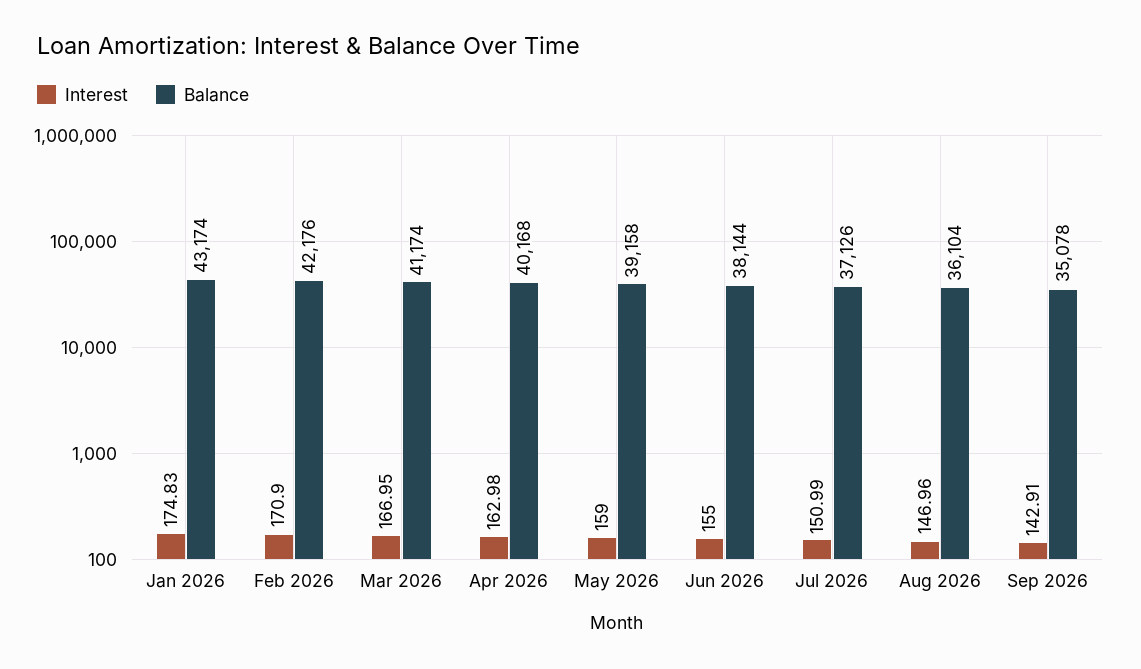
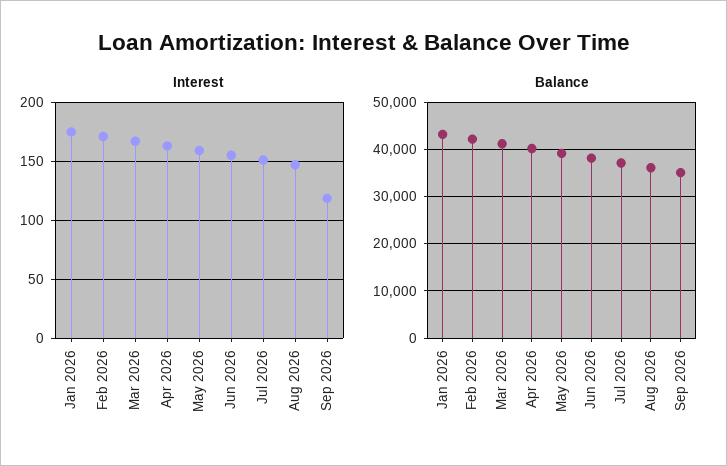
  {
    "Interest": {
      "Jan 2026": 174.83,
      "Feb 2026": 170.9,
      "Mar 2026": 166.95,
      "Apr 2026": 162.98,
      "May 2026": 159,
      "Jun 2026": 155,
      "Jul 2026": 150.99,
      "Aug 2026": 146.96,
-     "Sep 2026": 142.91
+     "Sep 2026": 120
    },
    "Balance": {
      "Jan 2026": 43174,
      "Feb 2026": 42176,
      "Mar 2026": 41174,
      "Apr 2026": 40168,
      "May 2026": 39158,
      "Jun 2026": 38144,
      "Jul 2026": 37126,
      "Aug 2026": 36104,
      "Sep 2026": 35078
    }
  }

